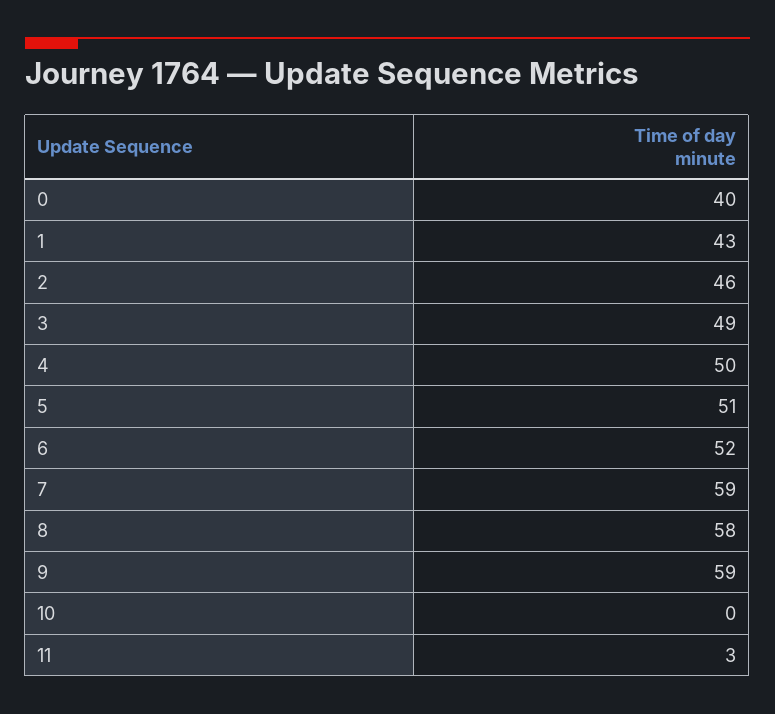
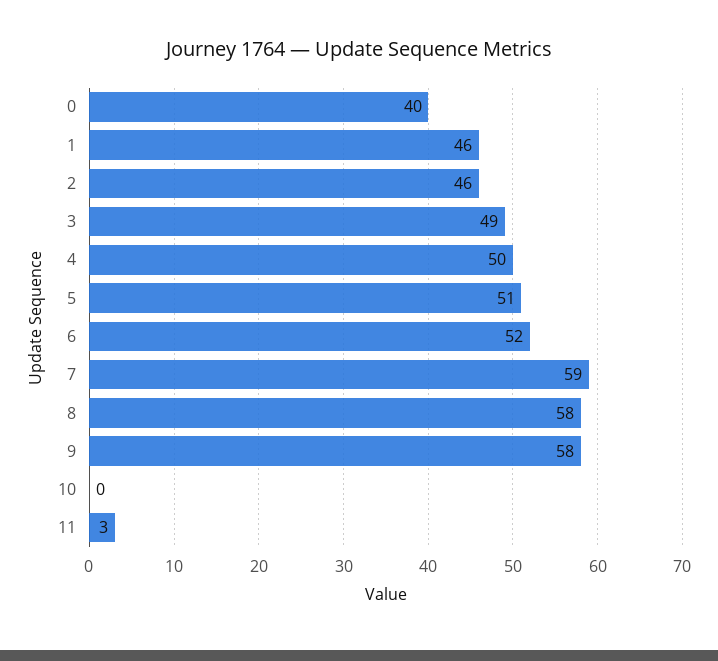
  {
    "0": 40,
-   "1": 43,
+   "1": 46,
    "2": 46,
    "3": 49,
    "4": 50,
    "5": 51,
    "6": 52,
    "7": 59,
    "8": 58,
-   "9": 59,
+   "9": 58,
    "10": 0,
    "11": 3
  }

